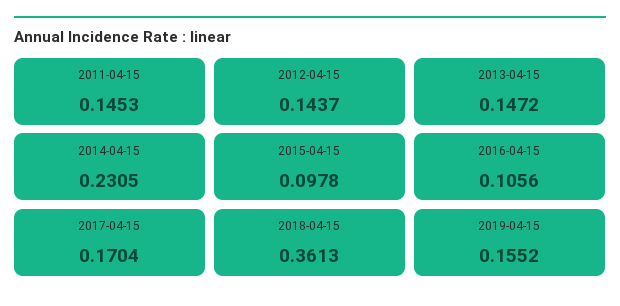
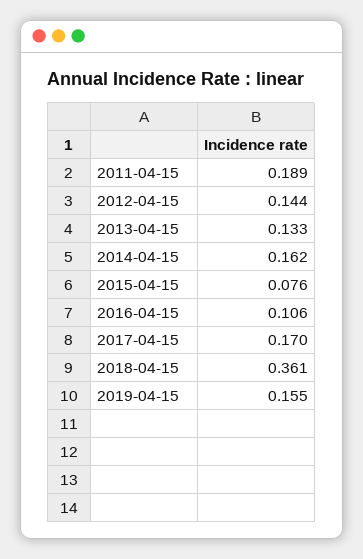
  {
-   "2011-04-15": 0.1453,
+   "2011-04-15": 0.189,
    "2012-04-15": 0.1437,
-   "2013-04-15": 0.1472,
+   "2013-04-15": 0.133,
-   "2014-04-15": 0.2305,
+   "2014-04-15": 0.162,
-   "2015-04-15": 0.0978,
+   "2015-04-15": 0.076,
    "2016-04-15": 0.1056,
    "2017-04-15": 0.1704,
    "2018-04-15": 0.3613,
    "2019-04-15": 0.1552
  }

